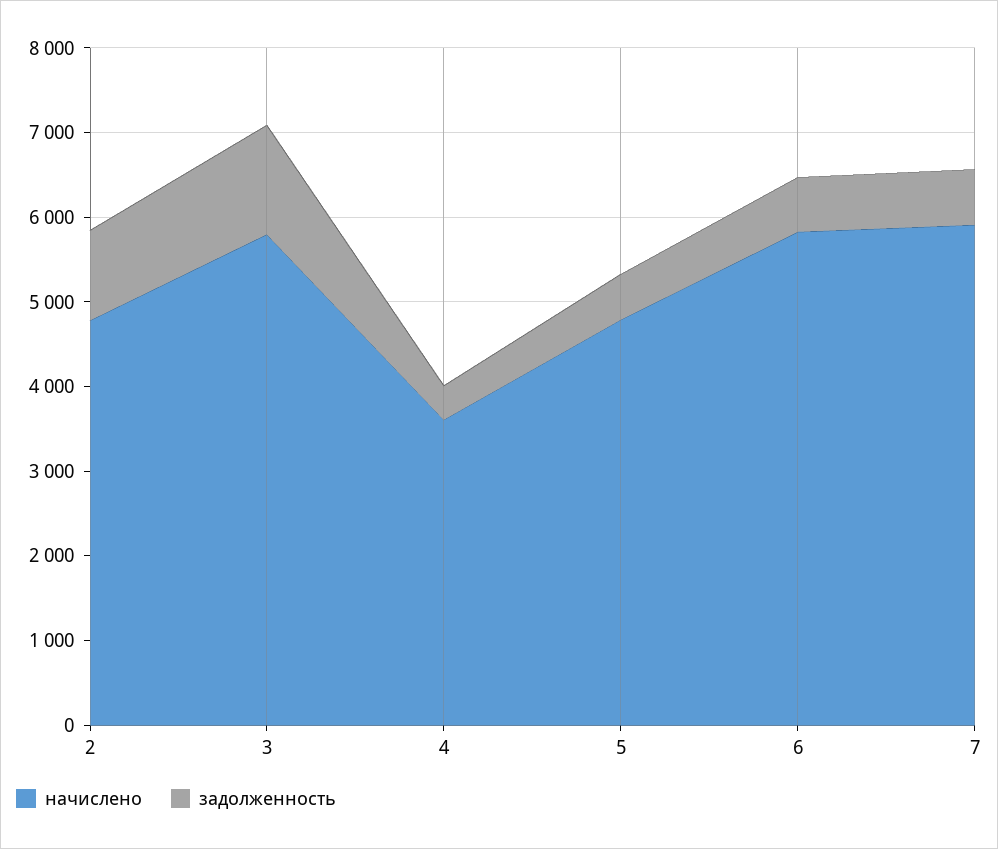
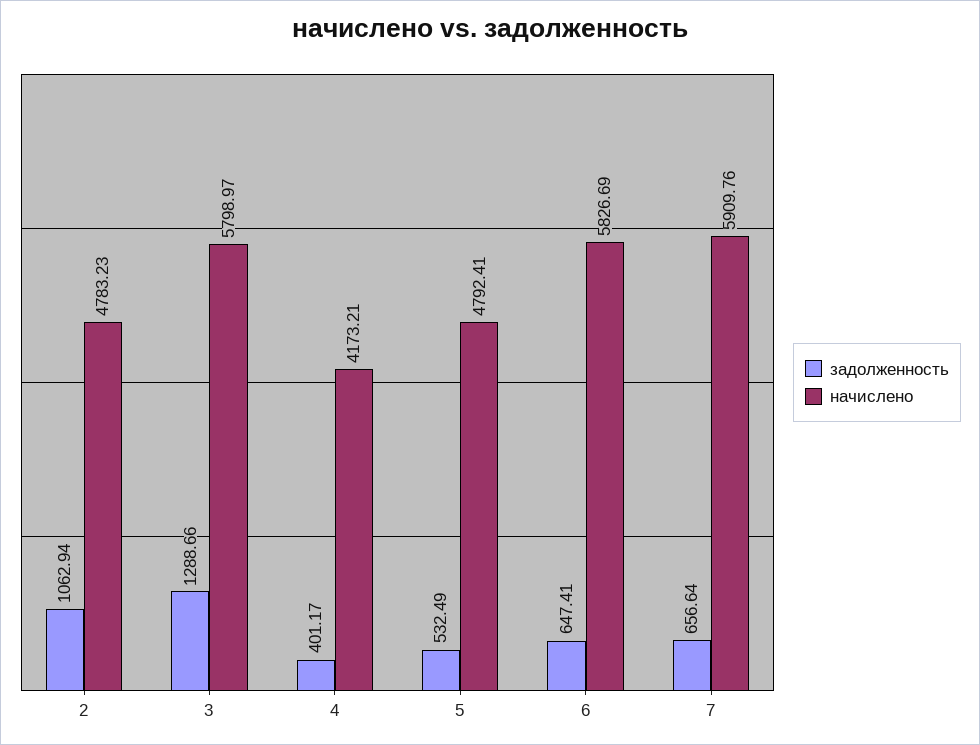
  {
    "начислено": {
      "2": 4783.23,
      "3": 5798.97,
-     "4": 3600,
+     "4": 4173.21,
      "5": 4792.41,
      "6": 5826.69,
      "7": 5909.76
    },
    "задолженность": {
      "2": 1062.94,
      "3": 1288.66,
      "4": 401.17,
      "5": 532.49,
      "6": 647.41,
      "7": 656.64
    }
  }

